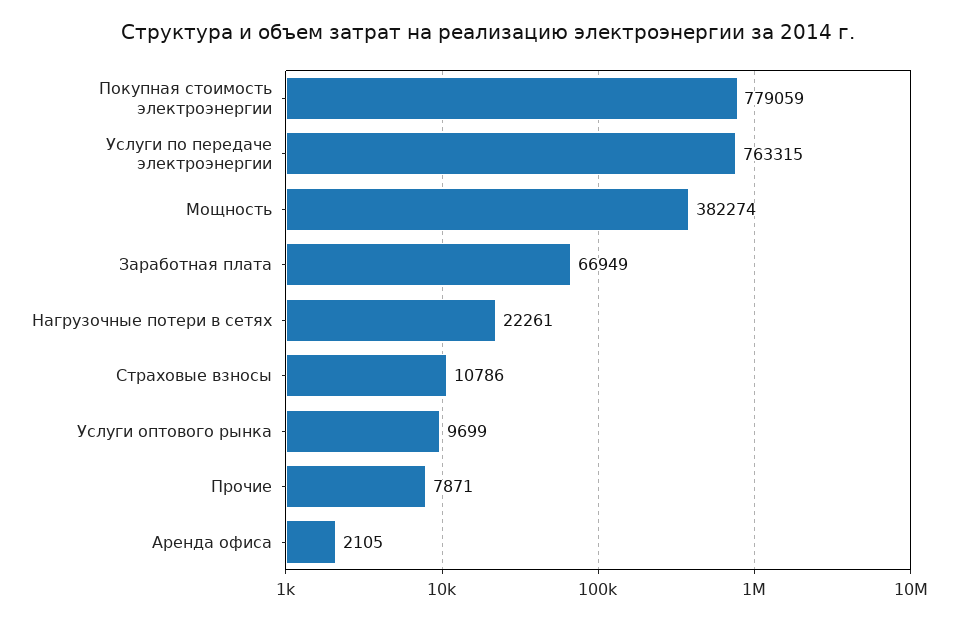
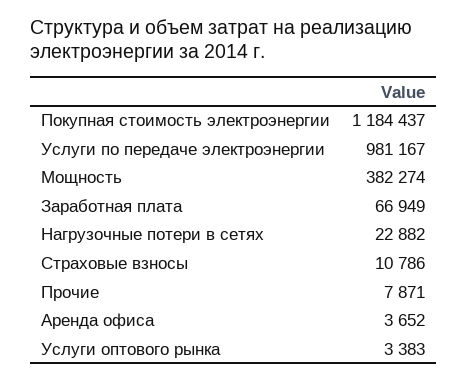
  {
-   "Покупная стоимость электроэнергии": 779059,
+   "Покупная стоимость электроэнергии": 1184437,
-   "Услуги по передаче электроэнергии": 763315,
+   "Услуги по передаче электроэнергии": 981167,
    "Мощность": 382274,
    "Заработная плата": 66949,
-   "Нагрузочные потери в сетях": 22261,
+   "Нагрузочные потери в сетях": 22882,
    "Страховые взносы": 10786,
-   "Услуги оптового рынка": 9699,
+   "Услуги оптового рынка": 3383,
    "Прочие": 7871,
-   "Аренда офиса": 2105
+   "Аренда офиса": 3652
  }

